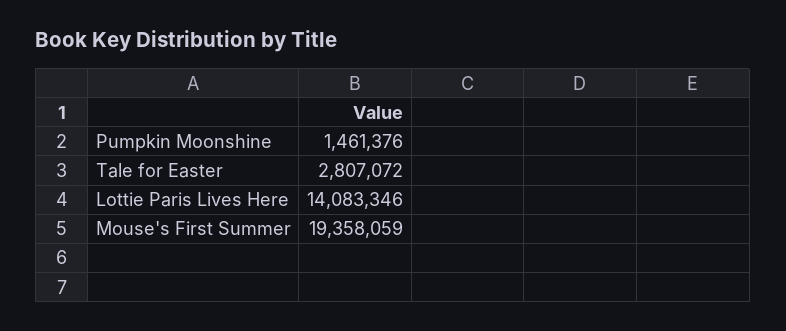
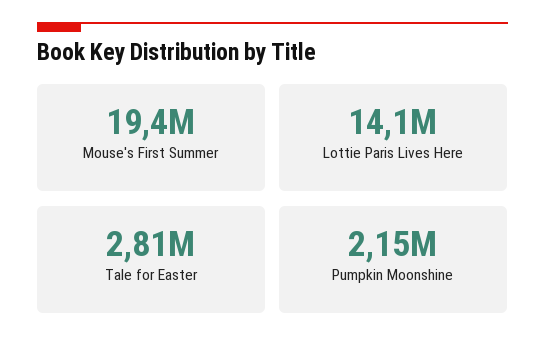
  {
-   "Pumpkin Moonshine": 1461376,
+   "Pumpkin Moonshine": 2150000,
    "Tale for Easter": 2807072,
    "Lottie Paris Lives Here": 14083346,
    "Mouse's First Summer": 19358059
  }

